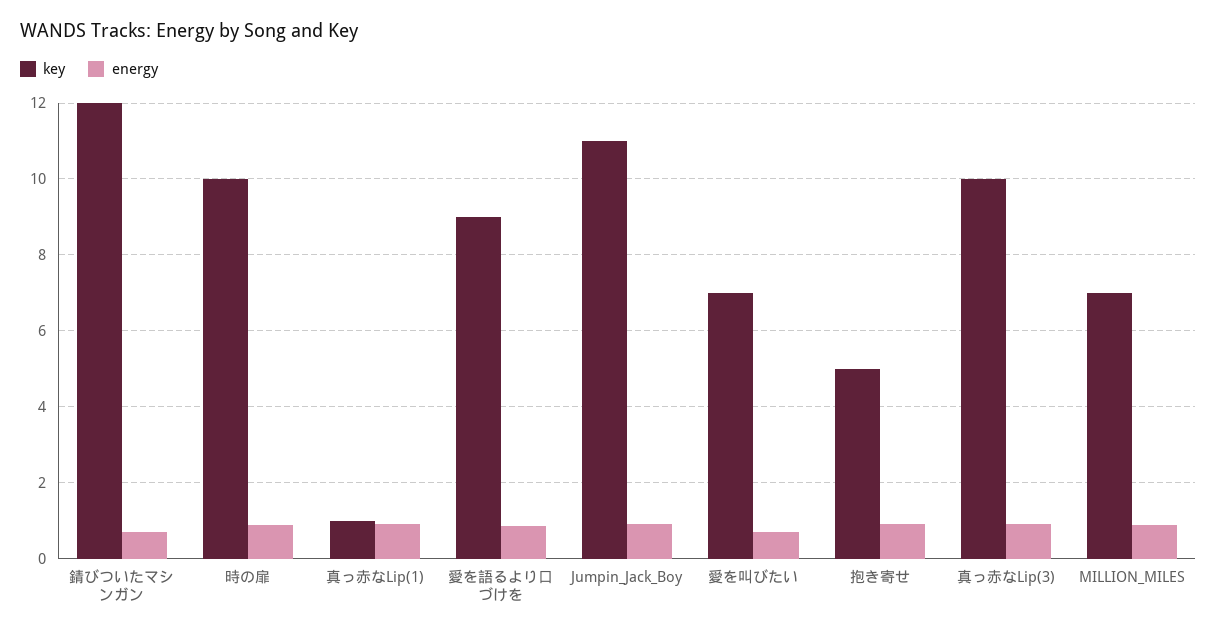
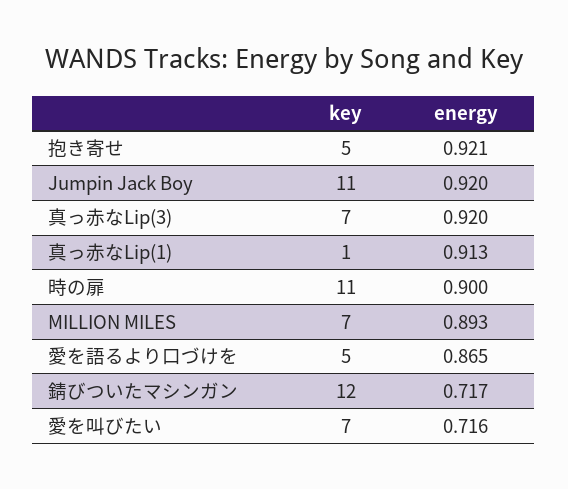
  {
    "key": {
      "錆びついたマシンガン": 12,
-     "時の扉": 10,
+     "時の扉": 11,
      "真っ赤なLip(1)": 1,
-     "愛を語るより口づけを": 9,
+     "愛を語るより口づけを": 5,
      "Jumpin_Jack_Boy": 11,
      "愛を叫びたい": 7,
      "抱き寄せ": 5,
-     "真っ赤なLip(3)": 10,
+     "真っ赤なLip(3)": 7,
      "MILLION_MILES": 7
    },
    "energy": {
      "錆びついたマシンガン": 0.717,
      "時の扉": 0.9,
      "真っ赤なLip(1)": 0.913,
      "愛を語るより口づけを": 0.865,
      "Jumpin_Jack_Boy": 0.92,
      "愛を叫びたい": 0.716,
      "抱き寄せ": 0.921,
      "真っ赤なLip(3)": 0.92,
      "MILLION_MILES": 0.893
    }
  }

